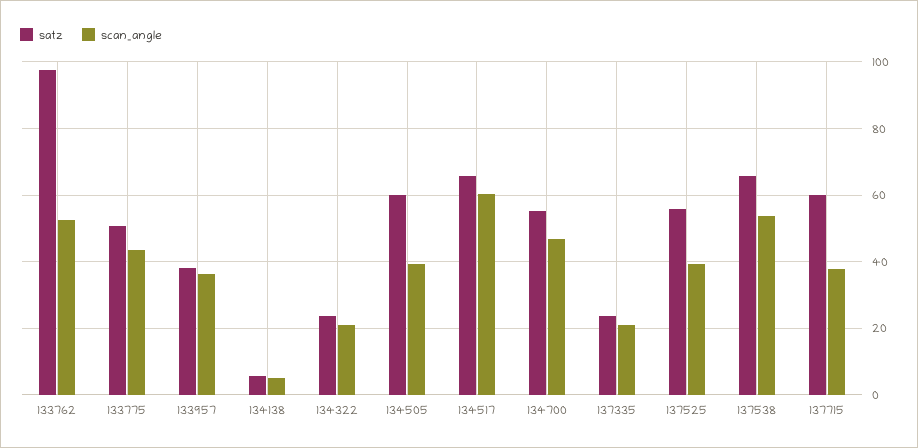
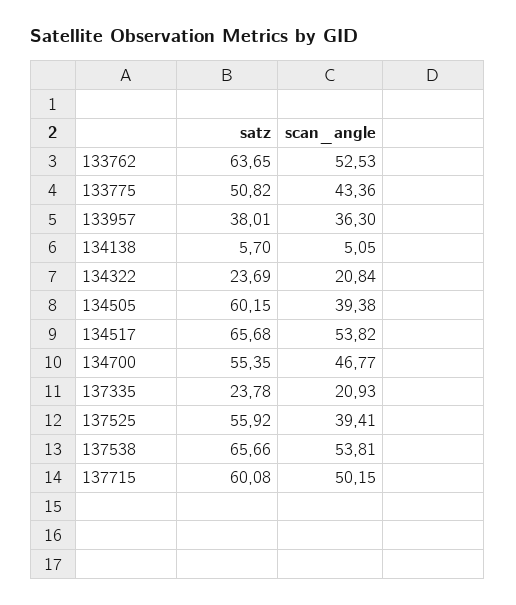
  {
    "satz": {
-     "133762": 98,
+     "133762": 63.65,
      "133775": 50.82,
      "133957": 38.01,
      "134138": 5.7,
      "134322": 23.69,
      "134505": 60.15,
      "134517": 65.68,
      "134700": 55.35,
      "137335": 23.78,
      "137525": 55.92,
      "137538": 65.66,
      "137715": 60.08
    },
    "scan_angle": {
      "133762": 52.53,
      "133775": 43.36,
      "133957": 36.3,
      "134138": 5.05,
      "134322": 20.84,
      "134505": 39.38,
-     "134517": 60,
+     "134517": 53.82,
      "134700": 46.77,
      "137335": 20.93,
      "137525": 39.41,
      "137538": 53.81,
-     "137715": 38
+     "137715": 50.15
    }
  }

